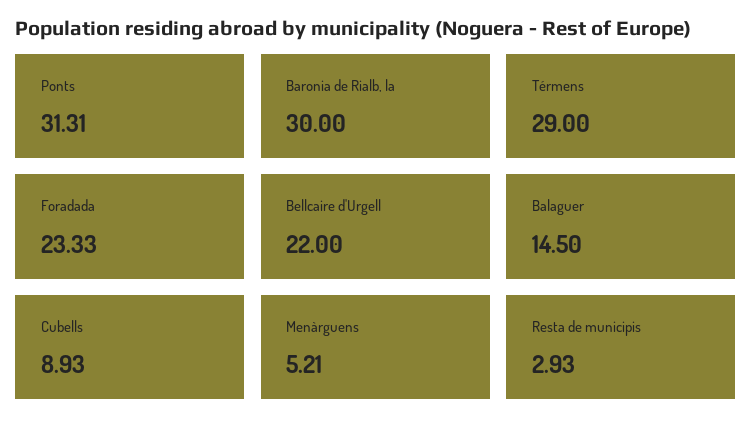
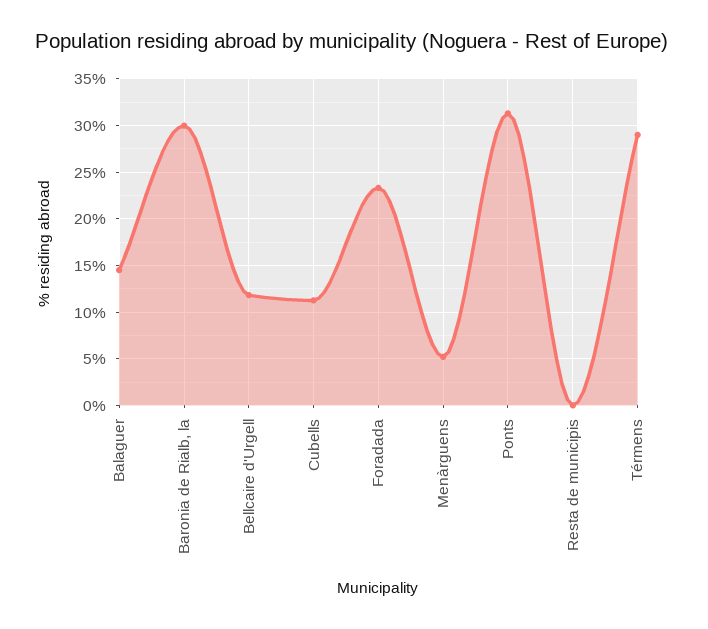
  {
    "Ponts": 31.31,
    "Baronia de Rialb, la": 30,
    "Térmens": 29,
    "Foradada": 23.33,
-   "Bellcaire d'Urgell": 22,
+   "Bellcaire d'Urgell": 12,
    "Balaguer": 14.5,
-   "Cubells": 8.93,
+   "Cubells": 11,
    "Menàrguens": 5.21,
-   "Resta de municipis": 2.93
+   "Resta de municipis": 0
  }

